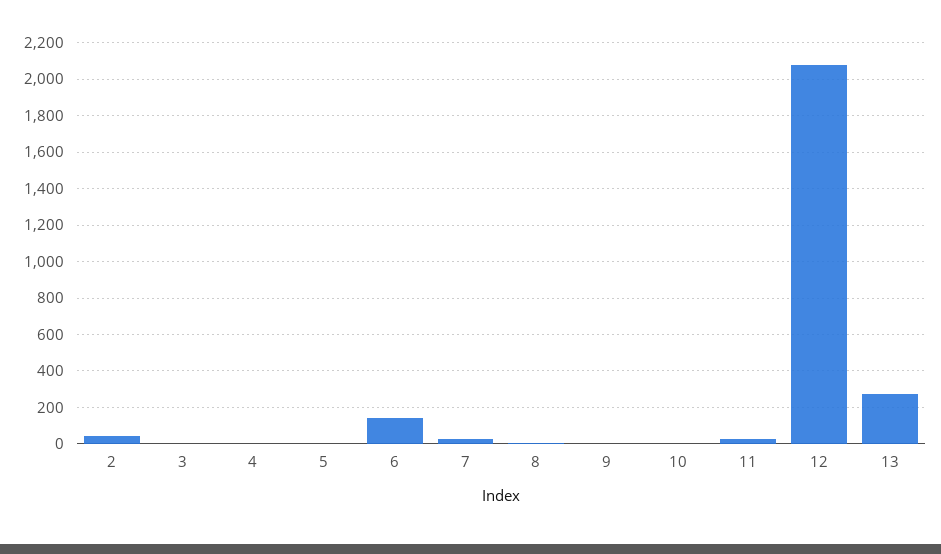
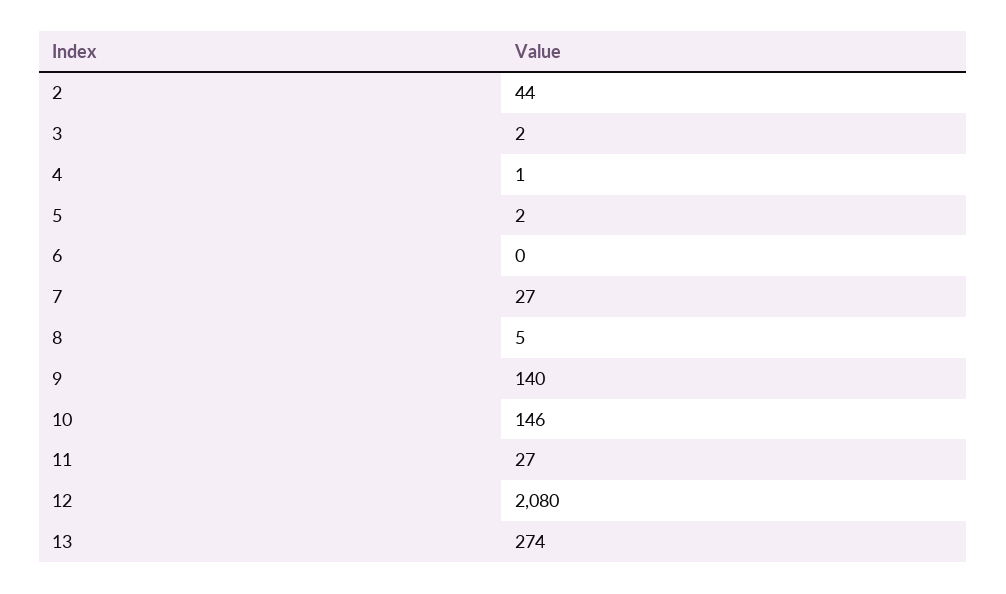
  {
    "2": 44,
    "3": 2,
    "4": 1,
    "5": 2,
-   "6": 150,
+   "6": 0,
    "7": 27,
    "8": 5,
-   "9": 0,
+   "9": 140,
-   "10": 0,
+   "10": 146,
    "11": 27,
    "12": 2080,
    "13": 274
  }

